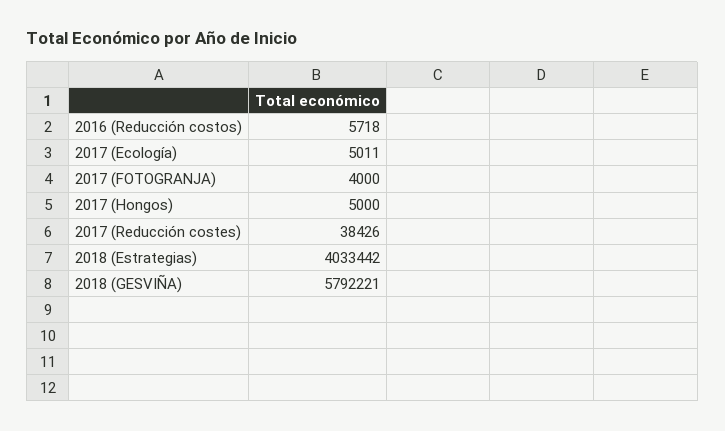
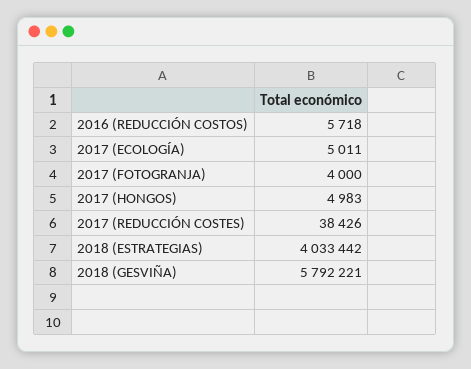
  {
    "2016 (Reducción costos)": 5718,
    "2017 (Ecología)": 5011,
    "2017 (FOTOGRANJA)": 4000,
-   "2017 (Hongos)": 5000,
+   "2017 (Hongos)": 4983,
    "2017 (Reducción costes)": 38426,
    "2018 (Estrategias)": 4033442,
    "2018 (GESVIÑA)": 5792221
  }

